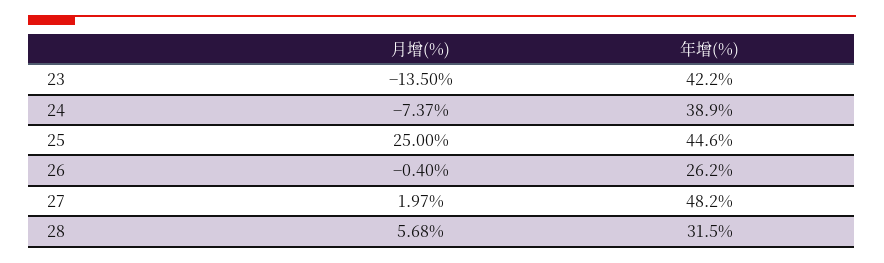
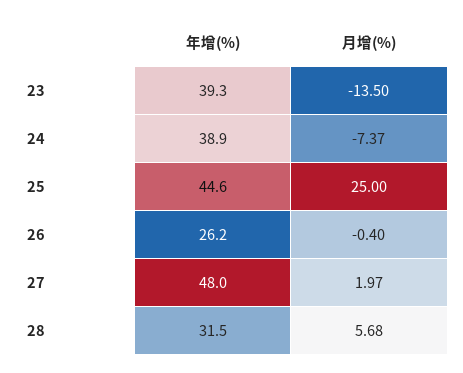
  {
    "月增(%)": {
      "23": -13.5,
      "24": -7.37,
      "25": 25,
      "26": -0.4,
      "27": 1.97,
      "28": 5.68
    },
    "年增(%)": {
-     "23": 42.2,
+     "23": 39.3,
      "24": 38.9,
      "25": 44.6,
      "26": 26.2,
-     "27": 48.2,
+     "27": 48,
      "28": 31.5
    }
  }

